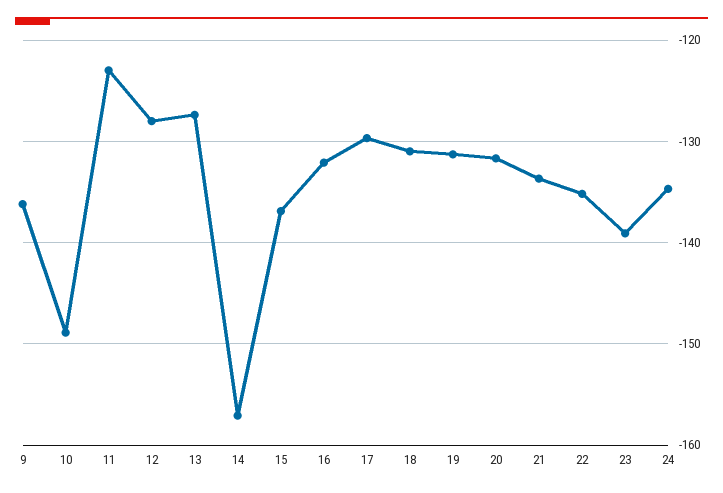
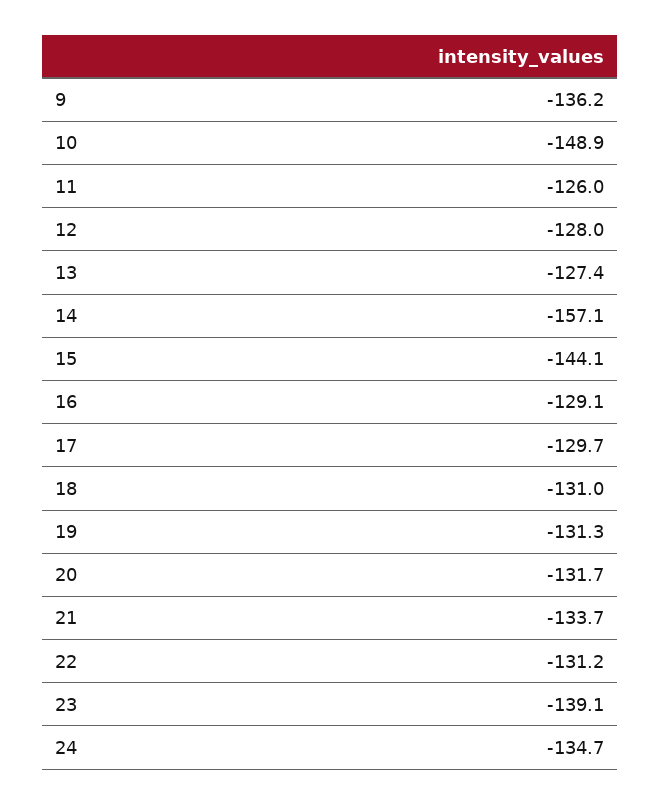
  {
    "9": -136.2,
    "10": -148.9,
-   "11": -123,
+   "11": -126,
    "12": -128,
    "13": -127.4,
    "14": -157.1,
-   "15": -137,
+   "15": -144.1,
-   "16": -132,
+   "16": -129.1,
    "17": -129.7,
    "18": -131,
    "19": -131.3,
    "20": -131.7,
    "21": -133.7,
-   "22": -135,
+   "22": -131.2,
    "23": -139.1,
    "24": -134.7
  }

